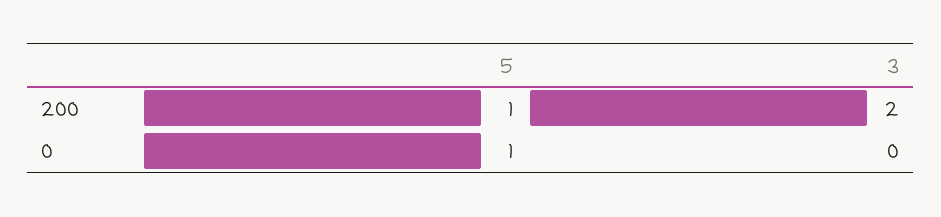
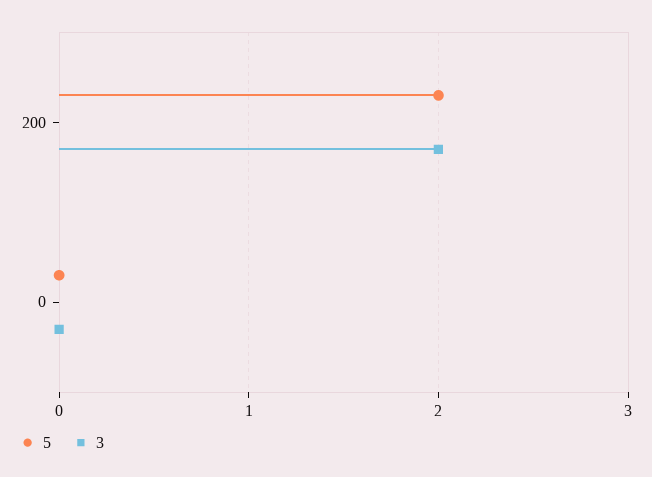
  {
    "5": {
-     "200": 1,
+     "200": 2,
-     "0": 1
+     "0": 0
    },
    "3": {
      "200": 2,
      "0": 0
    }
  }

